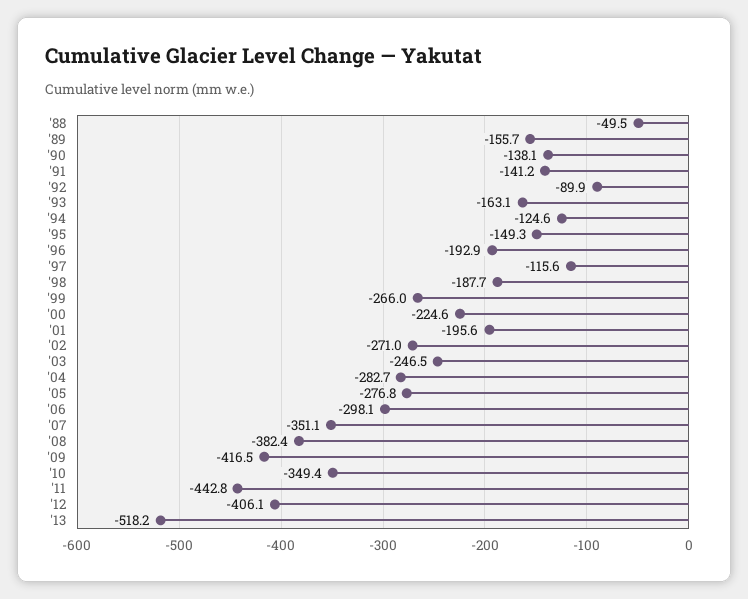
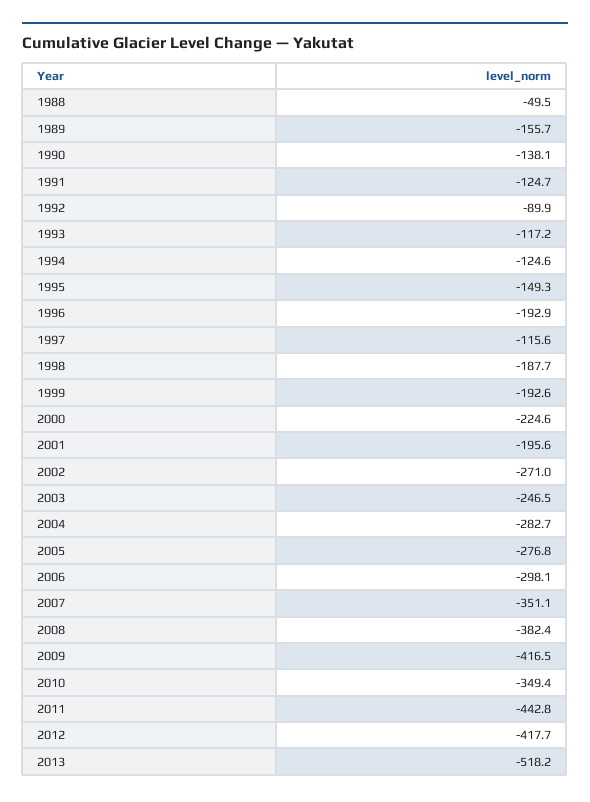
  {
    "'88": -49.5,
    "'89": -155.7,
    "'90": -138.1,
-   "'91": -141.2,
+   "'91": -124.7,
    "'92": -89.9,
-   "'93": -163.1,
+   "'93": -117.2,
    "'94": -124.6,
    "'95": -149.3,
    "'96": -192.9,
    "'97": -115.6,
    "'98": -187.7,
-   "'99": -266,
+   "'99": -192.6,
    "'00": -224.6,
    "'01": -195.6,
    "'02": -271,
    "'03": -246.5,
    "'04": -282.7,
    "'05": -276.8,
    "'06": -298.1,
    "'07": -351.1,
    "'08": -382.4,
    "'09": -416.5,
    "'10": -349.4,
    "'11": -442.8,
-   "'12": -406.1,
+   "'12": -417.7,
    "'13": -518.2
  }

